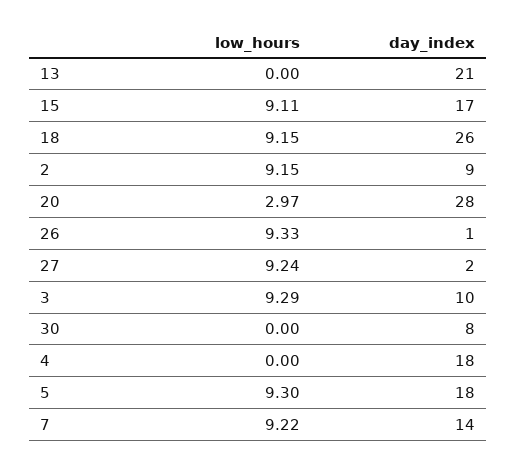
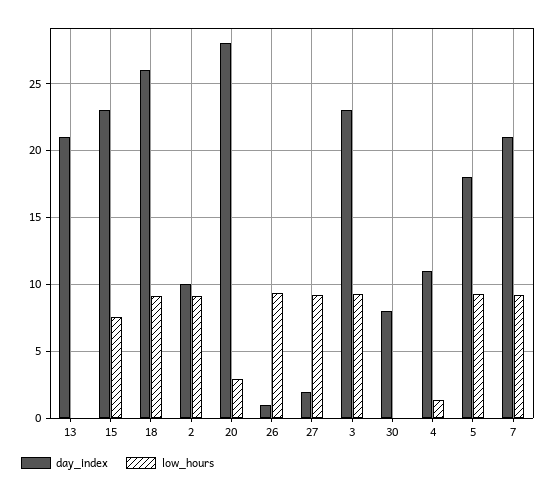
  {
    "low_hours": {
      "13": 0,
-     "15": 9.11,
+     "15": 7.5,
      "18": 9.15,
      "2": 9.15,
      "20": 2.97,
      "26": 9.33,
      "27": 9.24,
      "3": 9.29,
      "30": 0,
-     "4": 0,
+     "4": 1.5,
      "5": 9.3,
      "7": 9.22
    },
    "day_index": {
      "13": 21,
-     "15": 17,
+     "15": 23,
      "18": 26,
-     "2": 9,
+     "2": 10,
      "20": 28,
      "26": 1,
      "27": 2,
-     "3": 10,
+     "3": 23,
      "30": 8,
-     "4": 18,
+     "4": 11,
      "5": 18,
-     "7": 14
+     "7": 21
    }
  }

